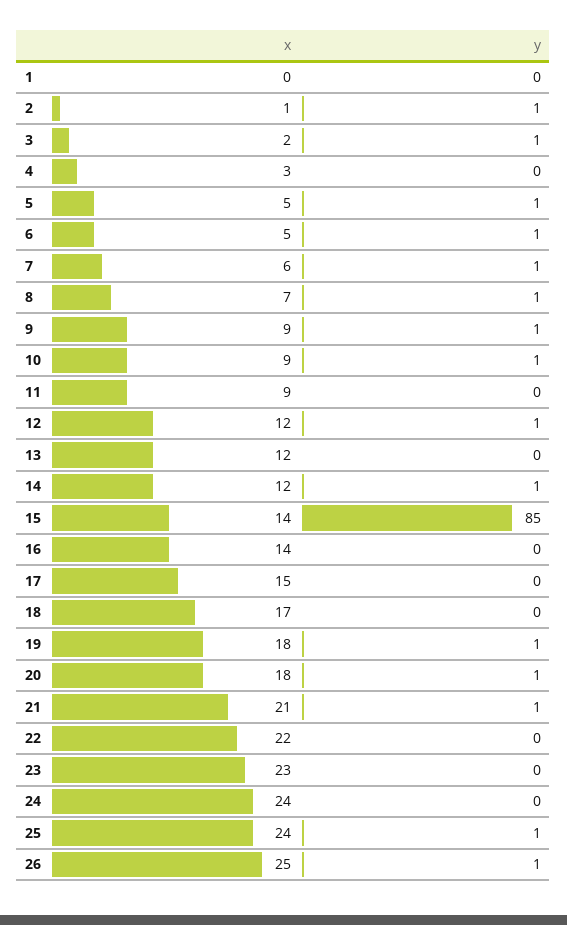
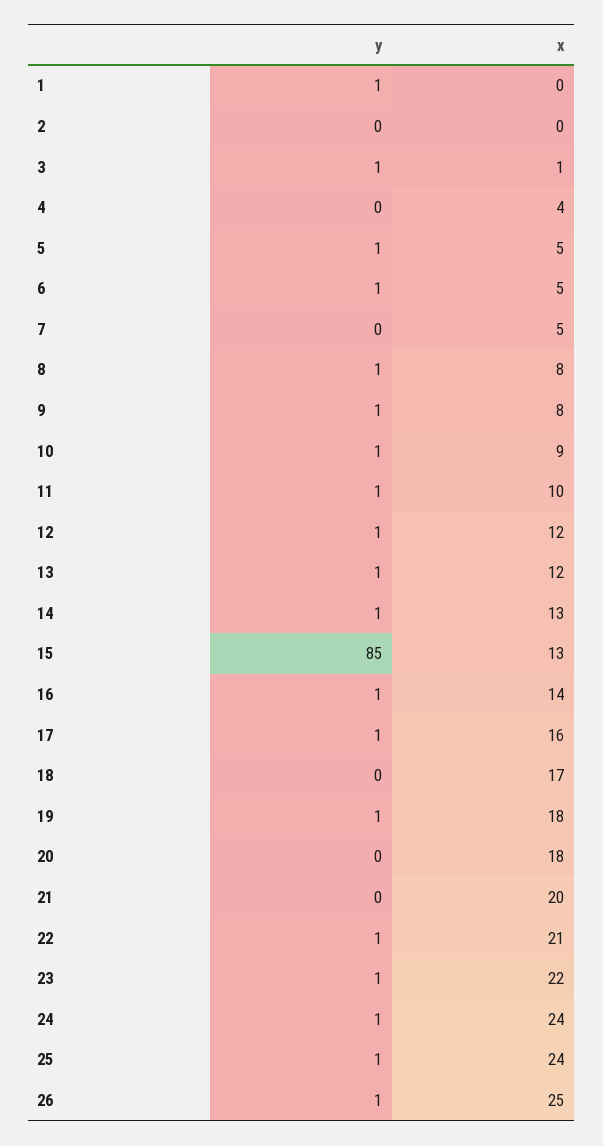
  {
    "x": {
      "1": 0,
-     "2": 1,
+     "2": 0,
-     "3": 2,
+     "3": 1,
-     "4": 3,
+     "4": 4,
      "5": 5,
      "6": 5,
-     "7": 6,
+     "7": 5,
-     "8": 7,
+     "8": 8,
-     "9": 9,
+     "9": 8,
      "10": 9,
-     "11": 9,
+     "11": 10,
      "12": 12,
      "13": 12,
-     "14": 12,
+     "14": 13,
-     "15": 14,
+     "15": 13,
      "16": 14,
-     "17": 15,
+     "17": 16,
      "18": 17,
      "19": 18,
      "20": 18,
-     "21": 21,
+     "21": 20,
-     "22": 22,
+     "22": 21,
-     "23": 23,
+     "23": 22,
      "24": 24,
      "25": 24,
      "26": 25
    },
    "y": {
-     "1": 0,
+     "1": 1,
-     "2": 1,
+     "2": 0,
      "3": 1,
      "4": 0,
      "5": 1,
      "6": 1,
-     "7": 1,
+     "7": 0,
      "8": 1,
      "9": 1,
      "10": 1,
-     "11": 0,
+     "11": 1,
      "12": 1,
-     "13": 0,
+     "13": 1,
      "14": 1,
      "15": 85,
-     "16": 0,
+     "16": 1,
-     "17": 0,
+     "17": 1,
      "18": 0,
      "19": 1,
-     "20": 1,
+     "20": 0,
-     "21": 1,
+     "21": 0,
-     "22": 0,
+     "22": 1,
-     "23": 0,
+     "23": 1,
-     "24": 0,
+     "24": 1,
      "25": 1,
      "26": 1
    }
  }

